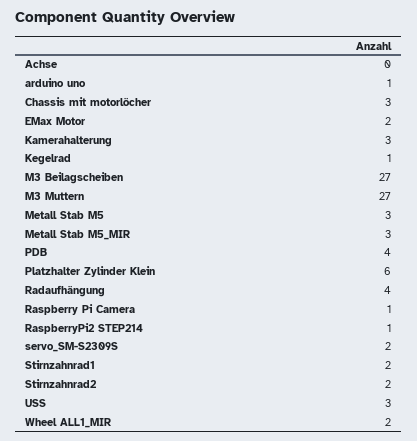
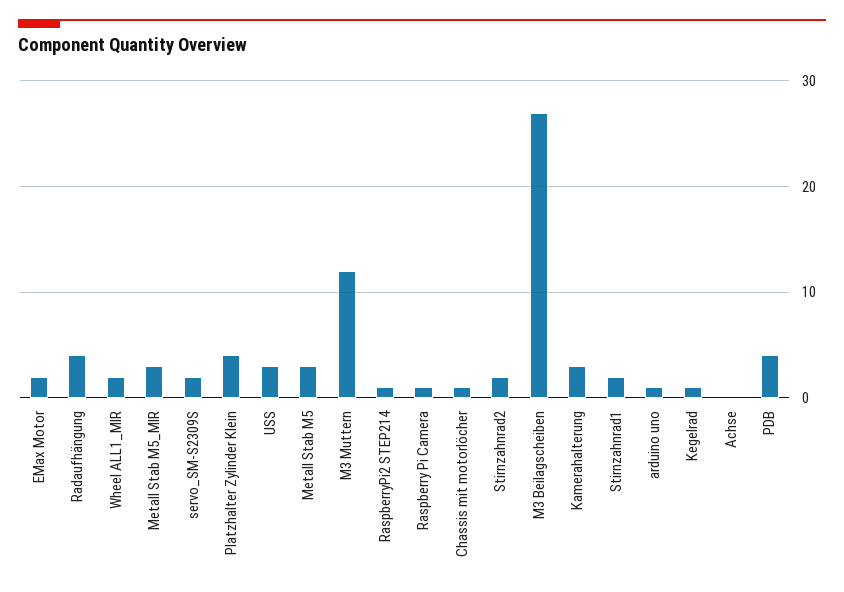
  {
    "Achse": 0,
    "arduino uno": 1,
-   "Chassis mit motorlöcher": 3,
+   "Chassis mit motorlöcher": 1,
    "EMax Motor": 2,
    "Kamerahalterung": 3,
    "Kegelrad": 1,
    "M3 Beilagscheiben": 27,
-   "M3 Muttern": 27,
+   "M3 Muttern": 12,
    "Metall Stab M5": 3,
    "Metall Stab M5_MIR": 3,
    "PDB": 4,
-   "Platzhalter Zylinder Klein": 6,
+   "Platzhalter Zylinder Klein": 4,
    "Radaufhängung": 4,
    "Raspberry Pi Camera": 1,
    "RaspberryPi2 STEP214": 1,
    "servo_SM-S2309S": 2,
    "Stirnzahnrad1": 2,
    "Stirnzahnrad2": 2,
    "USS": 3,
    "Wheel ALL1_MIR": 2
  }

